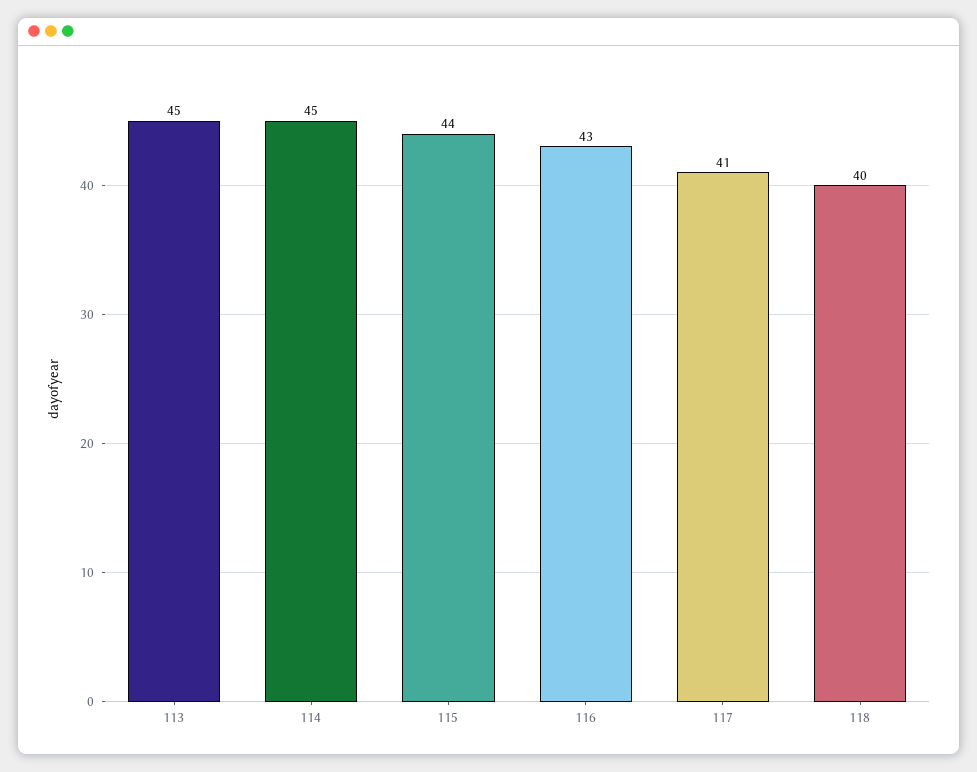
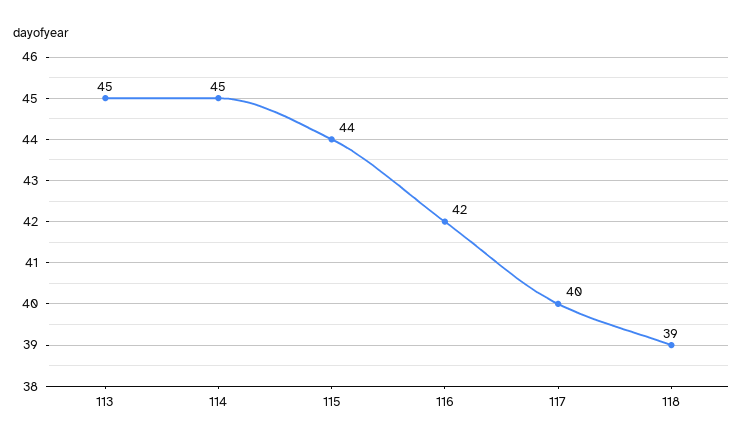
  {
    "113": 45,
    "114": 45,
    "115": 44,
-   "116": 43,
+   "116": 42,
-   "117": 41,
+   "117": 40,
-   "118": 40
+   "118": 39
  }

